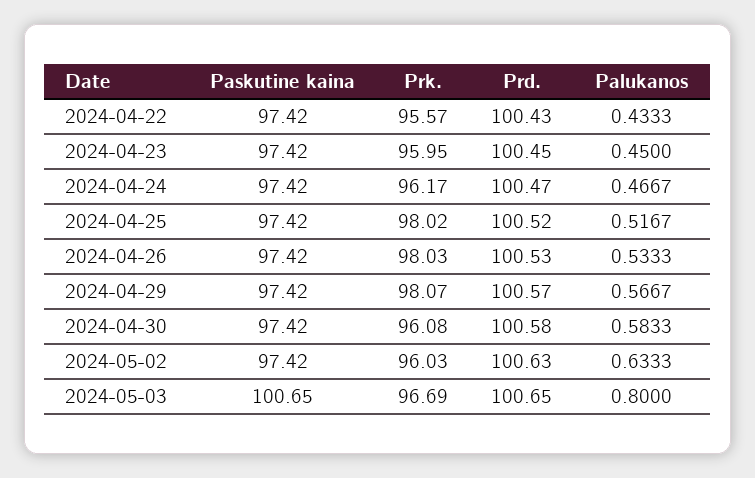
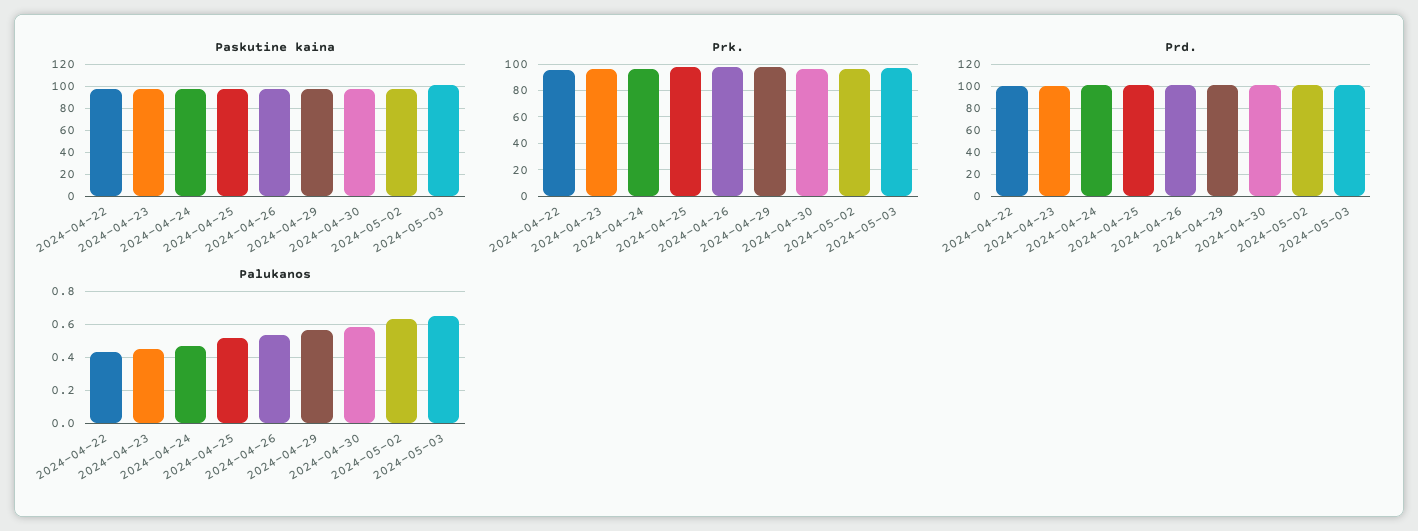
  {
    "Paskutine kaina": {
      "2024-04-22": 97.42,
      "2024-04-23": 97.42,
      "2024-04-24": 97.42,
      "2024-04-25": 97.42,
      "2024-04-26": 97.42,
      "2024-04-29": 97.42,
      "2024-04-30": 97.42,
      "2024-05-02": 97.42,
      "2024-05-03": 100.65
    },
    "Prk.": {
      "2024-04-22": 95.57,
      "2024-04-23": 95.95,
      "2024-04-24": 96.17,
      "2024-04-25": 98.02,
      "2024-04-26": 98.03,
      "2024-04-29": 98.07,
      "2024-04-30": 96.08,
      "2024-05-02": 96.03,
      "2024-05-03": 96.69
    },
    "Prd.": {
      "2024-04-22": 100.43,
      "2024-04-23": 100.45,
      "2024-04-24": 100.47,
      "2024-04-25": 100.52,
      "2024-04-26": 100.53,
      "2024-04-29": 100.57,
      "2024-04-30": 100.58,
      "2024-05-02": 100.63,
      "2024-05-03": 100.65
    },
    "Palukanos": {
      "2024-04-22": 0.4333,
      "2024-04-23": 0.45,
      "2024-04-24": 0.4667,
      "2024-04-25": 0.5167,
      "2024-04-26": 0.5333,
      "2024-04-29": 0.5667,
      "2024-04-30": 0.5833,
      "2024-05-02": 0.6333,
-     "2024-05-03": 0.8
+     "2024-05-03": 0.65
    }
  }

